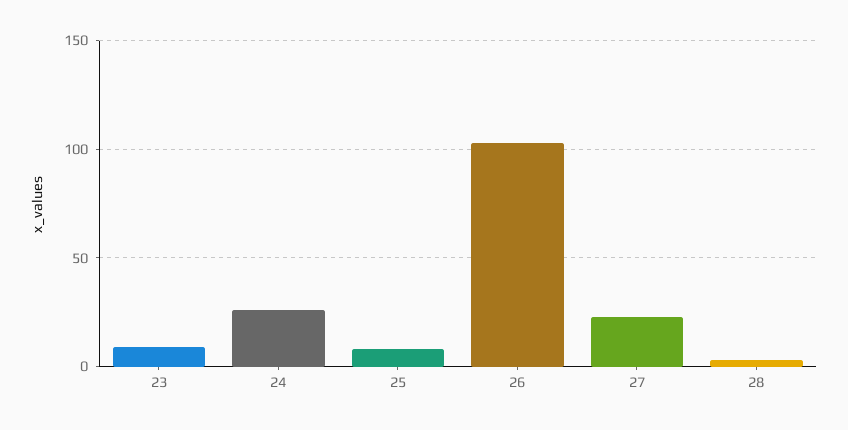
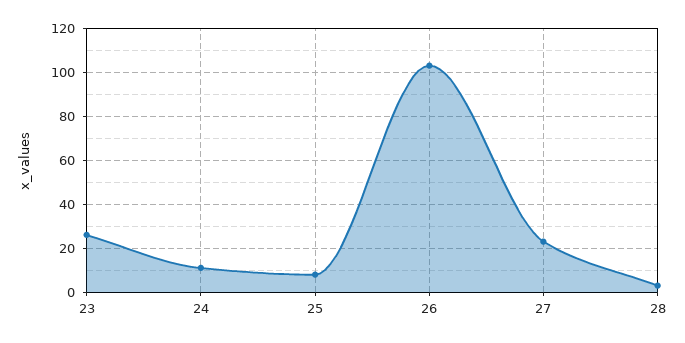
  {
-   "23": 10,
+   "23": 25,
-   "24": 25,
+   "24": 10,
    "25": 10,
    "26": 105,
    "27": 25,
    "28": 5
  }

